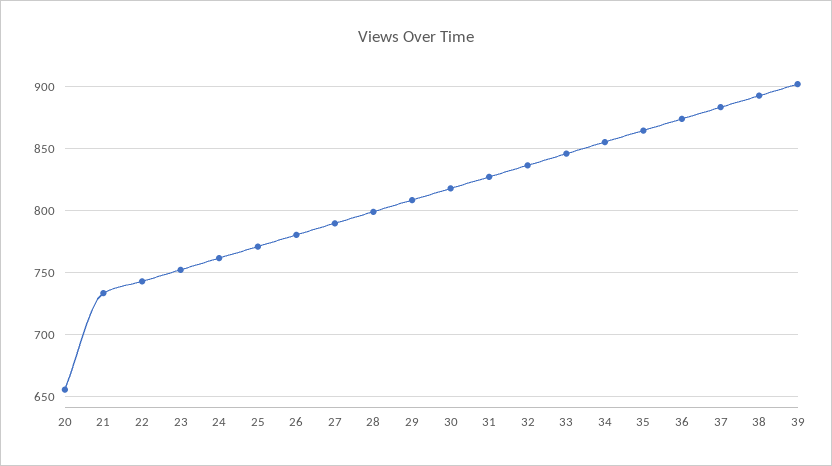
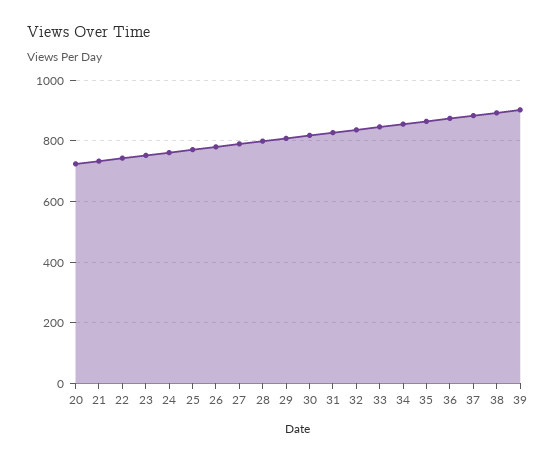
  {
-   "20": 655,
+   "20": 720,
    "21": 735,
    "22": 745,
    "23": 750,
    "24": 760,
    "25": 770,
    "26": 780,
    "27": 790,
    "28": 800,
    "29": 810,
    "30": 820,
    "31": 825,
    "32": 835,
    "33": 845,
    "34": 855,
    "35": 865,
    "36": 875,
    "37": 885,
    "38": 895,
    "39": 900
  }

